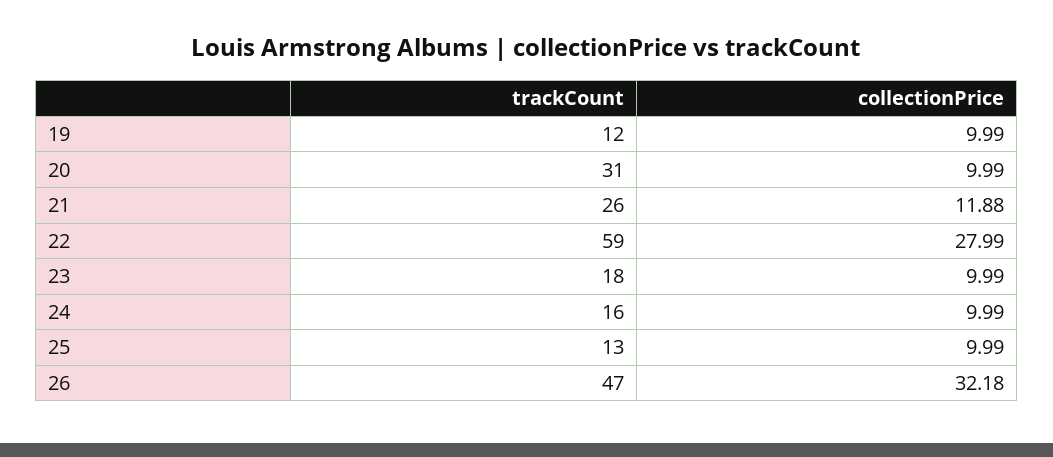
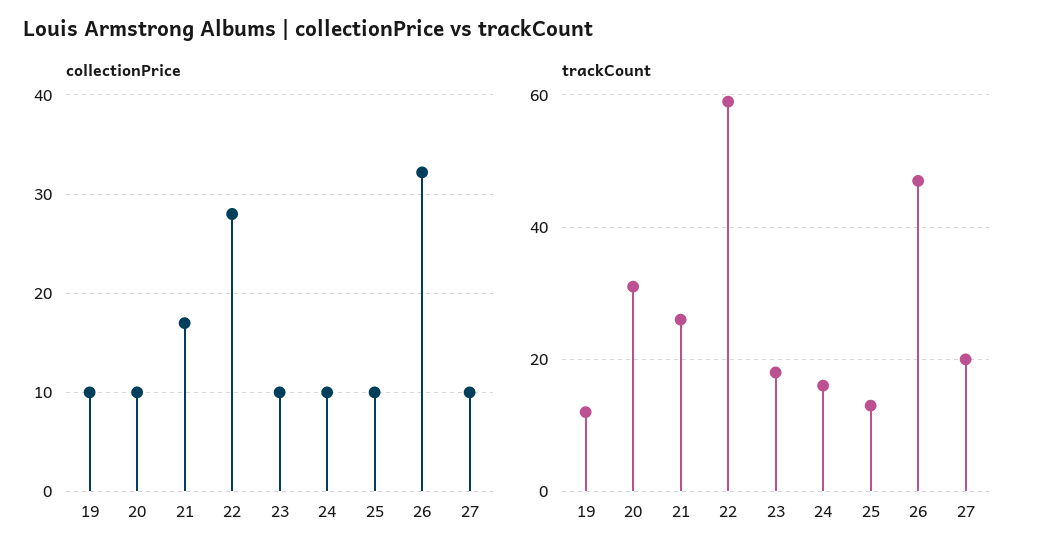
  {
    "trackCount": {
      "19": 12,
      "20": 31,
      "21": 26,
      "22": 59,
      "23": 18,
      "24": 16,
      "25": 13,
-     "26": 47
+     "26": 47,
+     "27": 20
    },
    "collectionPrice": {
      "19": 9.99,
      "20": 9.99,
-     "21": 11.88,
+     "21": 17,
      "22": 27.99,
      "23": 9.99,
      "24": 9.99,
      "25": 9.99,
-     "26": 32.18
+     "26": 32.18,
+     "27": 10
    }
  }

